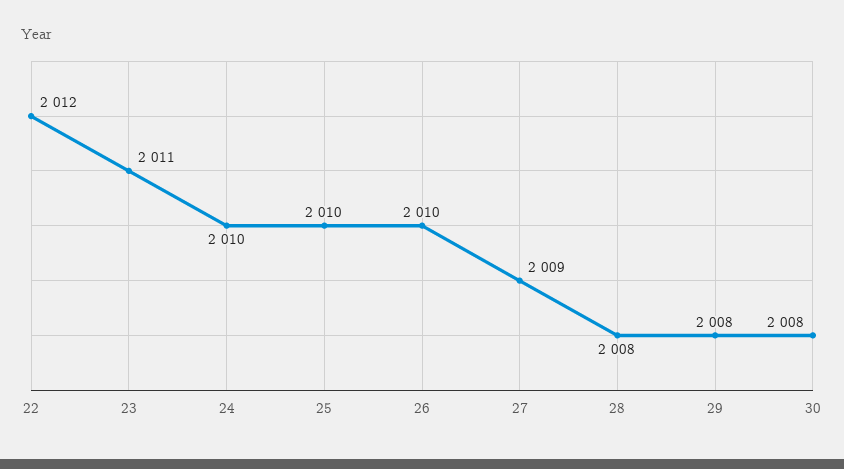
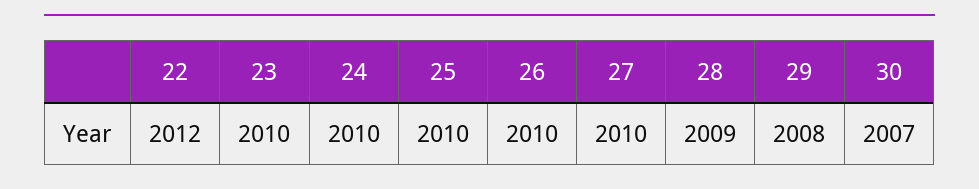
  {
    "22": 2012,
-   "23": 2011,
+   "23": 2010,
    "24": 2010,
    "25": 2010,
    "26": 2010,
-   "27": 2009,
+   "27": 2010,
-   "28": 2008,
+   "28": 2009,
    "29": 2008,
-   "30": 2008
+   "30": 2007
  }

